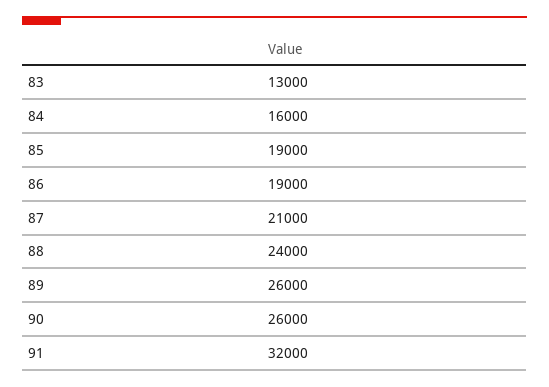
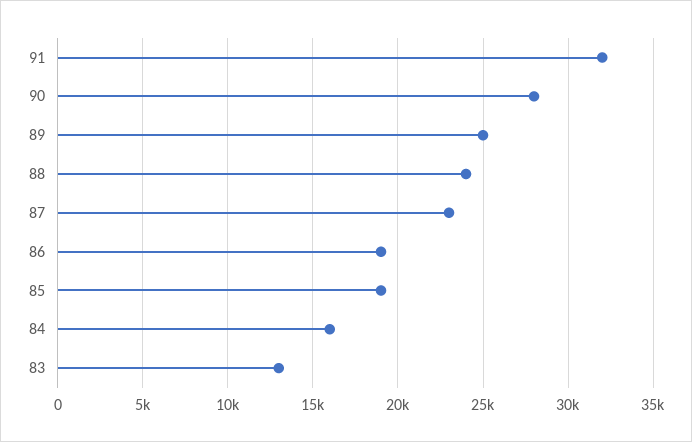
  {
    "83": 13000,
    "84": 16000,
    "85": 19000,
    "86": 19000,
-   "87": 21000,
+   "87": 23000,
    "88": 24000,
-   "89": 26000,
+   "89": 25000,
-   "90": 26000,
+   "90": 28000,
    "91": 32000
  }

